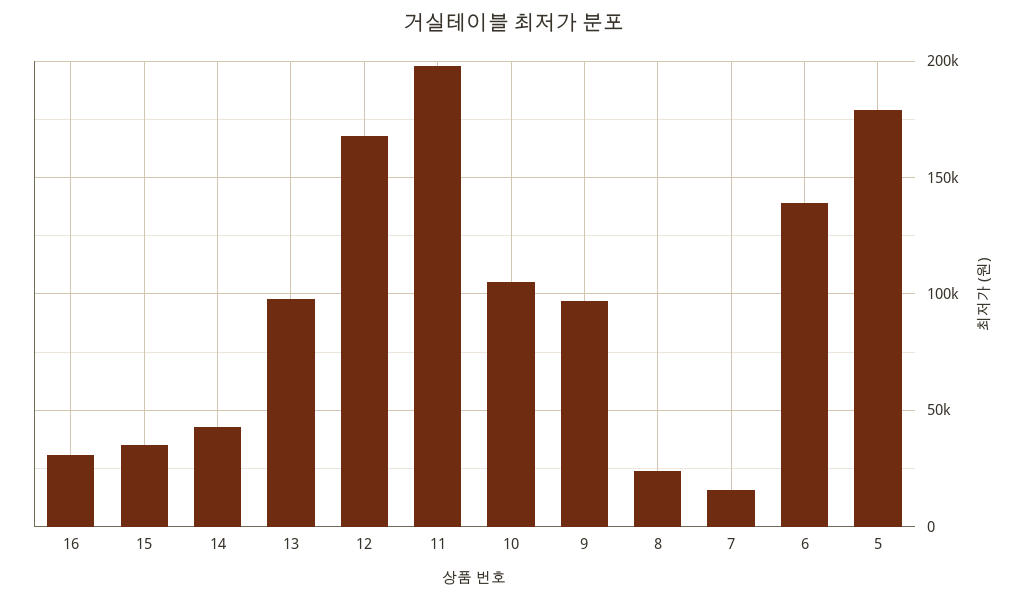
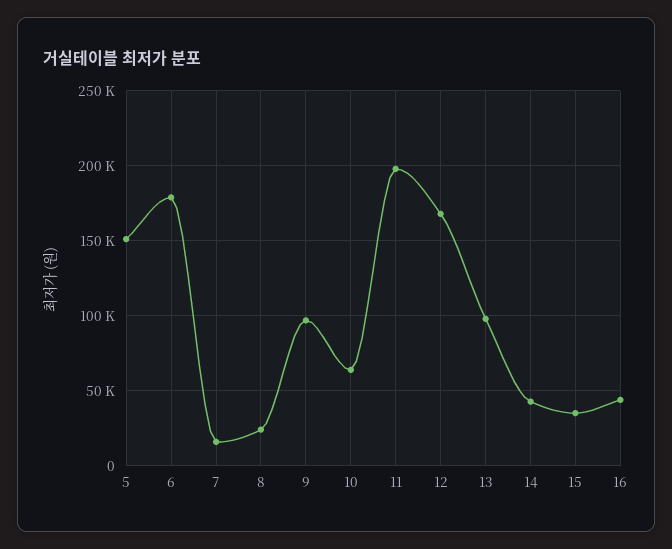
  {
-   "16": 30000,
+   "16": 45000,
    "15": 35000,
    "14": 45000,
    "13": 100000,
    "12": 170000,
    "11": 200000,
-   "10": 105000,
+   "10": 65000,
    "9": 95000,
    "8": 25000,
    "7": 15000,
-   "6": 140000,
+   "6": 180000,
-   "5": 180000
+   "5": 150000
  }

